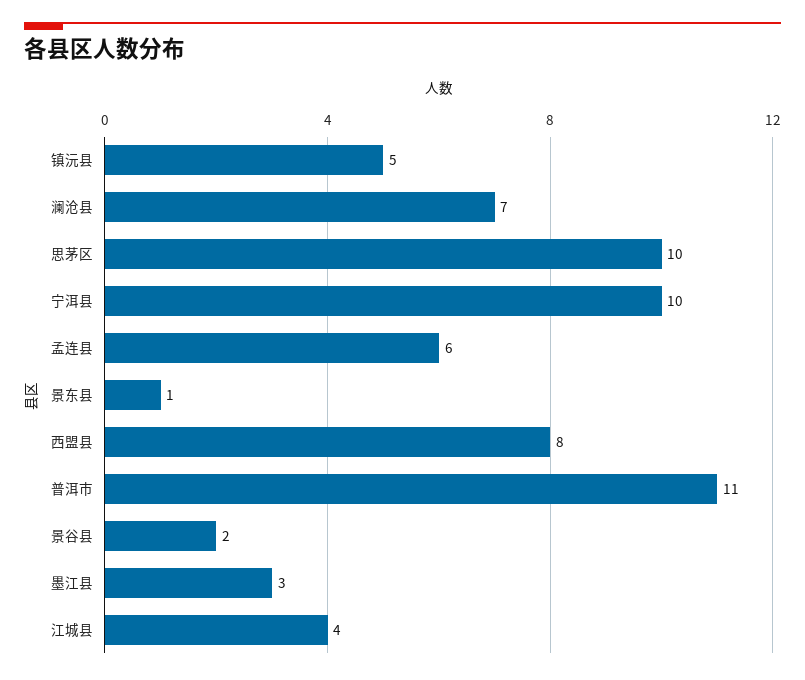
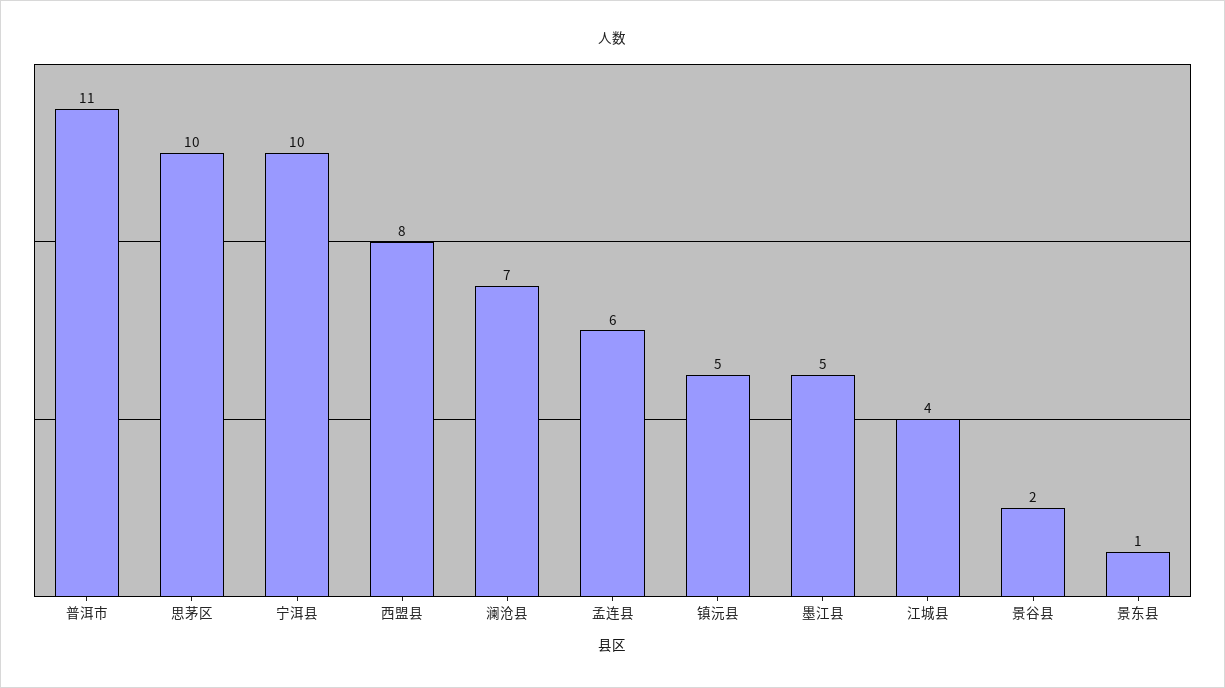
  {
    "镇沅县": 5,
    "澜沧县": 7,
    "思茅区": 10,
    "宁洱县": 10,
    "孟连县": 6,
    "景东县": 1,
    "西盟县": 8,
    "普洱市": 11,
    "景谷县": 2,
-   "墨江县": 3,
+   "墨江县": 5,
    "江城县": 4
  }

